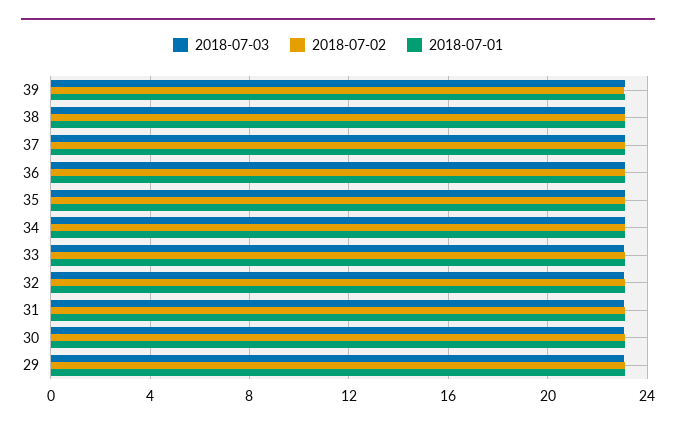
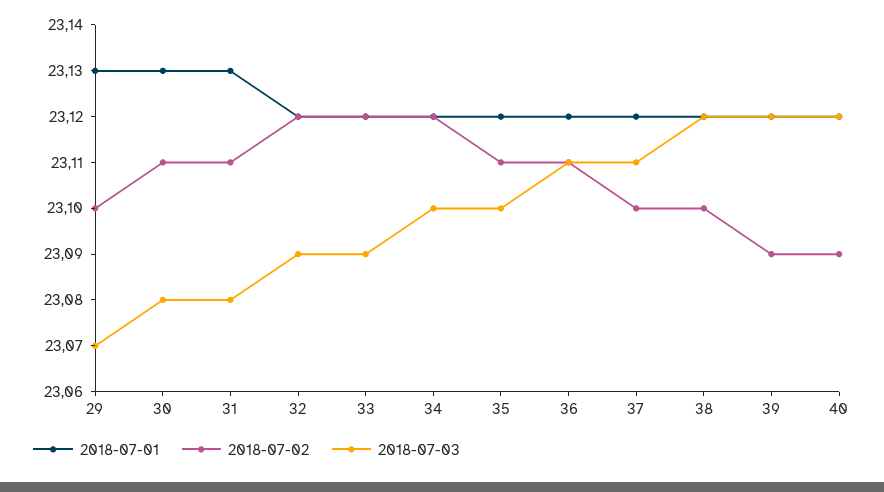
  {
    "2018-07-03": {
      "39": 23.12,
      "38": 23.12,
      "37": 23.11,
      "36": 23.11,
      "35": 23.1,
      "34": 23.1,
      "33": 23.09,
      "32": 23.09,
      "31": 23.08,
      "30": 23.08,
-     "29": 23.07
+     "29": 23.07,
+     "40": 23.12
    },
    "2018-07-02": {
      "39": 23.09,
      "38": 23.1,
      "37": 23.1,
      "36": 23.11,
      "35": 23.11,
      "34": 23.12,
      "33": 23.12,
      "32": 23.12,
      "31": 23.11,
      "30": 23.11,
-     "29": 23.1
+     "29": 23.1,
+     "40": 23.09
    },
    "2018-07-01": {
      "39": 23.12,
      "38": 23.12,
      "37": 23.12,
      "36": 23.12,
      "35": 23.12,
      "34": 23.12,
      "33": 23.12,
      "32": 23.12,
      "31": 23.13,
      "30": 23.13,
-     "29": 23.13
+     "29": 23.13,
+     "40": 23.12
    }
  }

